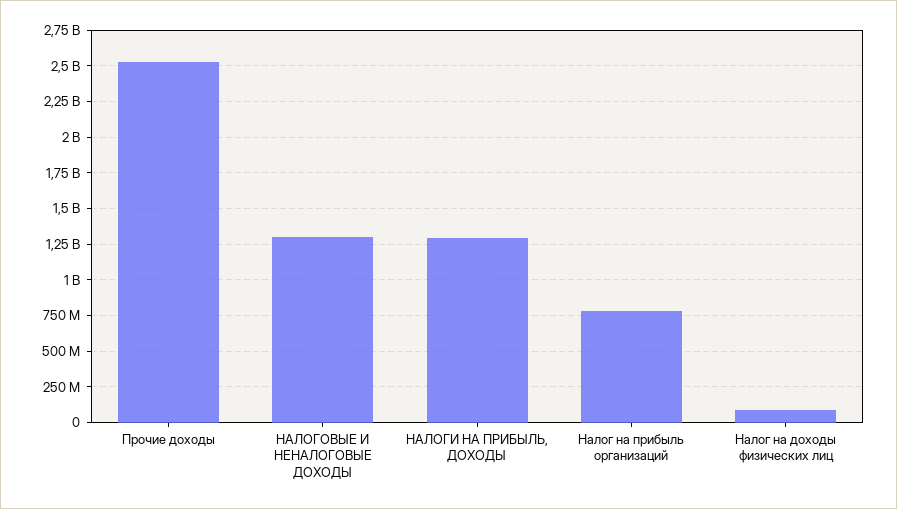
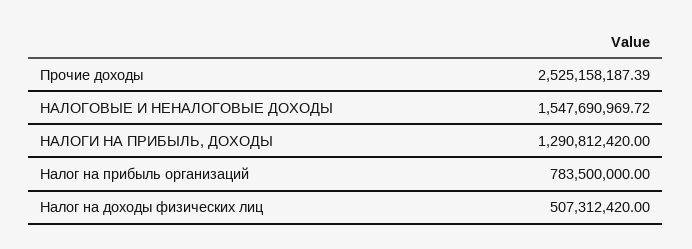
  {
    "Прочие доходы": 2525158187.39,
-   "НАЛОГОВЫЕ И НЕНАЛОГОВЫЕ ДОХОДЫ": 1300000000,
+   "НАЛОГОВЫЕ И НЕНАЛОГОВЫЕ ДОХОДЫ": 1547690969.72,
    "НАЛОГИ НА ПРИБЫЛЬ, ДОХОДЫ": 1290812420,
    "Налог на прибыль организаций": 783500000,
-   "Налог на доходы физических лиц": 100000000
+   "Налог на доходы физических лиц": 507312420
  }

